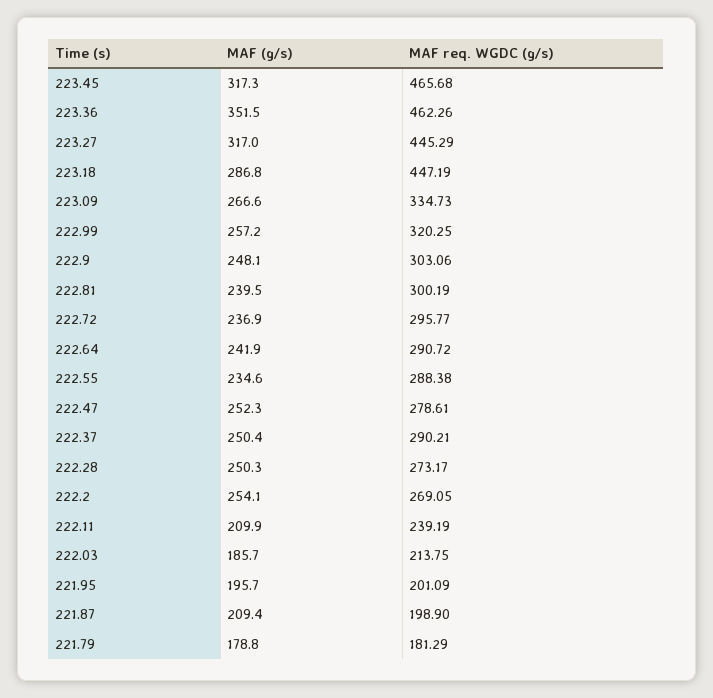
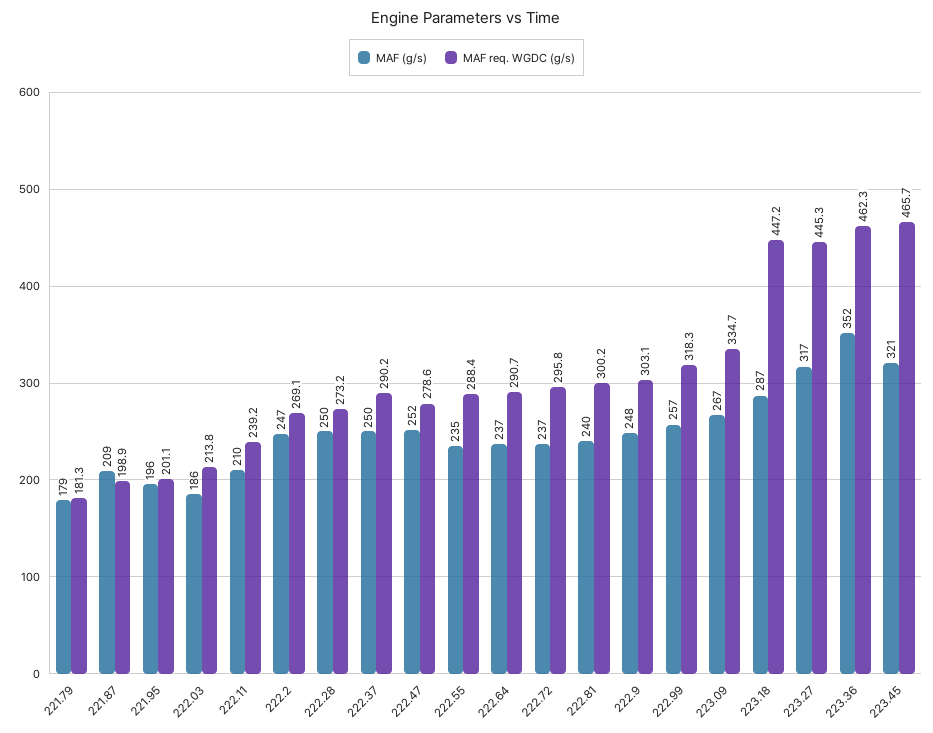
  {
    "MAF (g/s)": {
-     "223.45": 317.3,
+     "223.45": 321,
      "223.36": 351.5,
      "223.27": 317,
      "223.18": 286.8,
      "223.09": 266.6,
      "222.99": 257.2,
      "222.9": 248.1,
      "222.81": 239.5,
      "222.72": 236.9,
-     "222.64": 241.9,
+     "222.64": 237,
      "222.55": 234.6,
      "222.47": 252.3,
      "222.37": 250.4,
      "222.28": 250.3,
-     "222.2": 254.1,
+     "222.2": 247,
      "222.11": 209.9,
      "222.03": 185.7,
      "221.95": 195.7,
      "221.87": 209.4,
      "221.79": 178.8
    },
    "MAF req. WGDC (g/s)": {
      "223.45": 465.68,
      "223.36": 462.26,
      "223.27": 445.29,
      "223.18": 447.19,
      "223.09": 334.73,
-     "222.99": 320.25,
+     "222.99": 318.3,
      "222.9": 303.06,
      "222.81": 300.19,
      "222.72": 295.77,
      "222.64": 290.72,
      "222.55": 288.38,
      "222.47": 278.61,
      "222.37": 290.21,
      "222.28": 273.17,
      "222.2": 269.05,
      "222.11": 239.19,
      "222.03": 213.75,
      "221.95": 201.09,
      "221.87": 198.9,
      "221.79": 181.29
    }
  }

